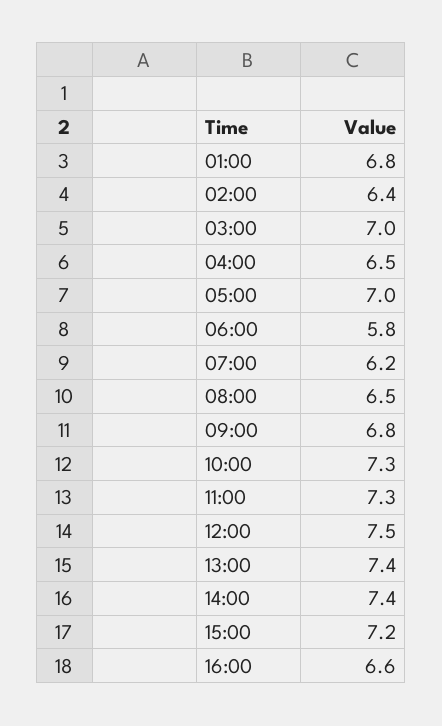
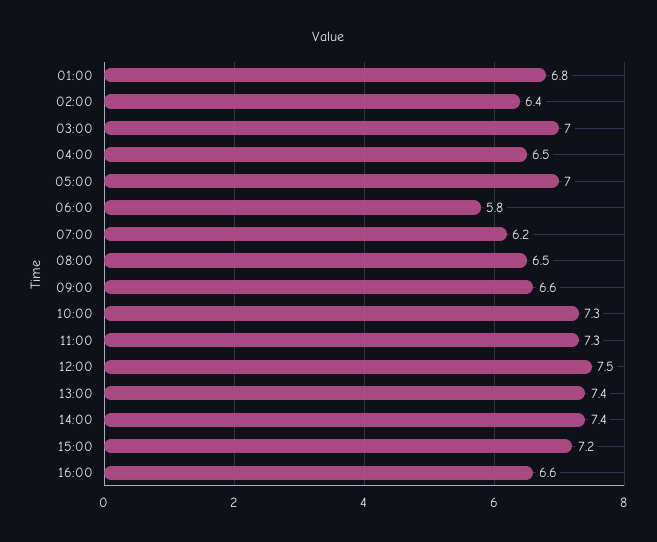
  {
    "01:00": 6.8,
    "02:00": 6.4,
    "03:00": 7,
    "04:00": 6.5,
    "05:00": 7,
    "06:00": 5.8,
    "07:00": 6.2,
    "08:00": 6.5,
-   "09:00": 6.8,
+   "09:00": 6.6,
    "10:00": 7.3,
    "11:00": 7.3,
    "12:00": 7.5,
    "13:00": 7.4,
    "14:00": 7.4,
    "15:00": 7.2,
    "16:00": 6.6
  }

